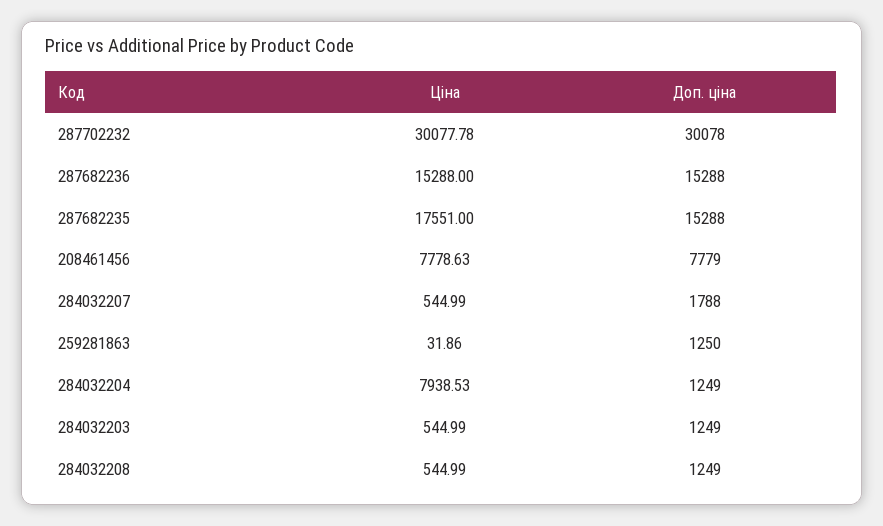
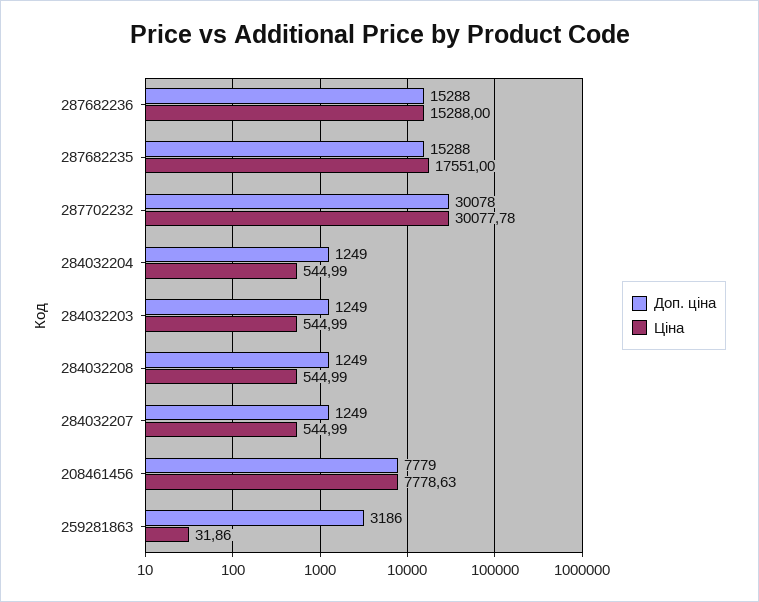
  {
    "Ціна": {
      "287702232": 30077.78,
      "287682236": 15288,
      "287682235": 17551,
      "208461456": 7778.63,
      "284032207": 544.99,
      "259281863": 31.86,
-     "284032204": 7938.53,
+     "284032204": 544.99,
      "284032203": 544.99,
      "284032208": 544.99
    },
    "Доп. ціна": {
      "287702232": 30078,
      "287682236": 15288,
      "287682235": 15288,
      "208461456": 7779,
-     "284032207": 1788,
+     "284032207": 1249,
-     "259281863": 1250,
+     "259281863": 3186,
      "284032204": 1249,
      "284032203": 1249,
      "284032208": 1249
    }
  }

